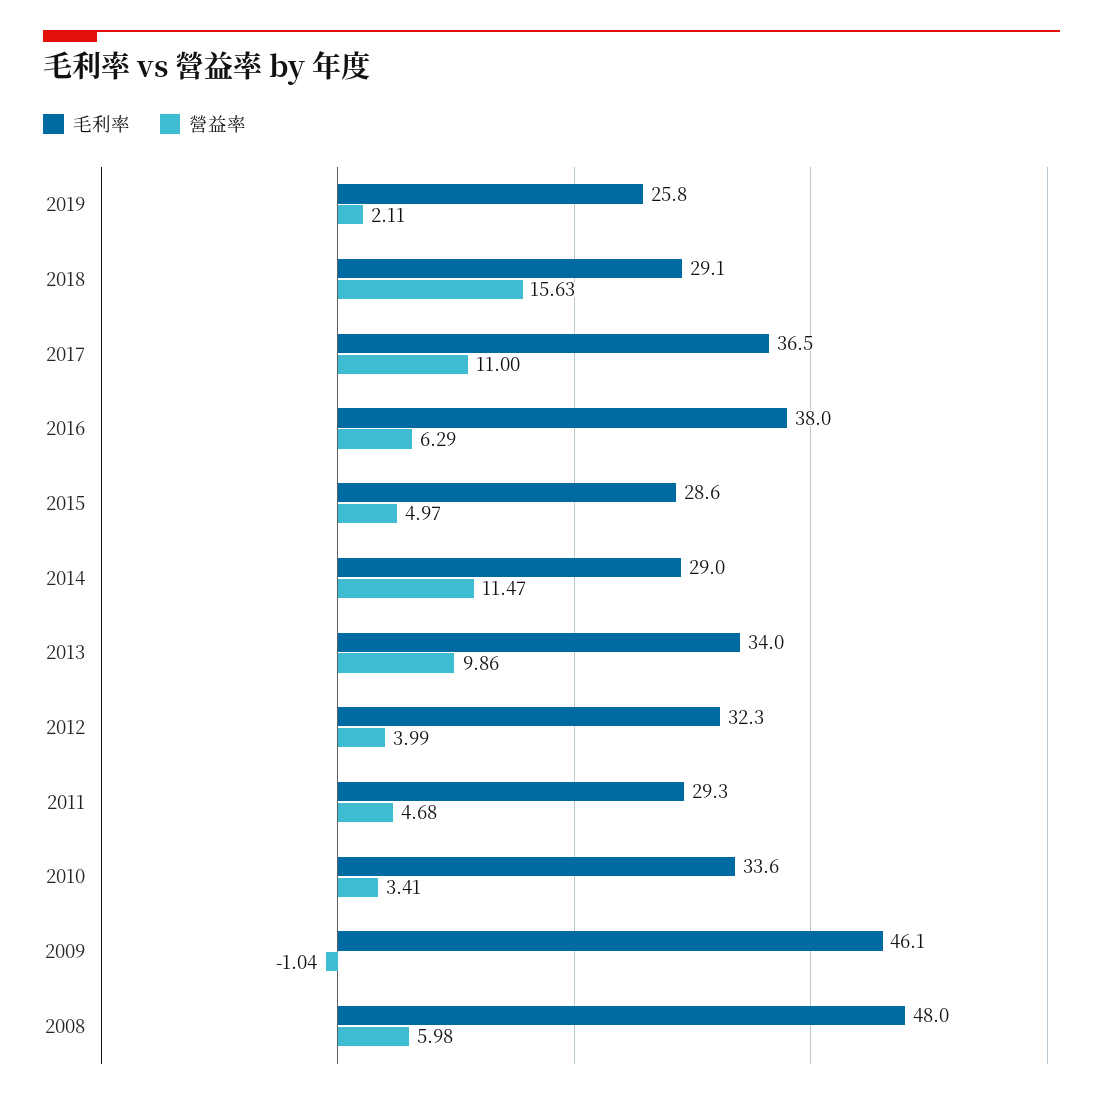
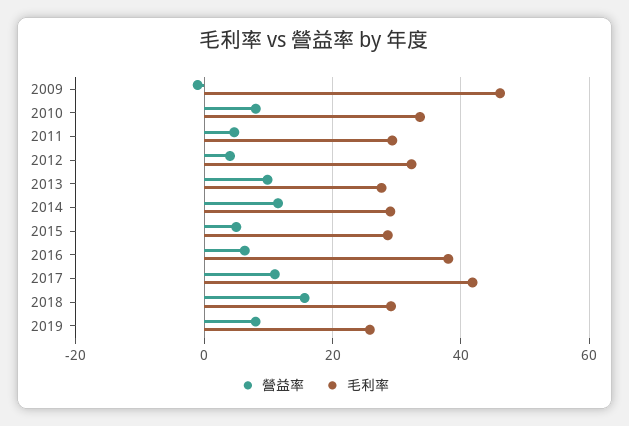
  {
    "毛利率": {
      "2019": 25.8,
      "2018": 29.1,
-     "2017": 36.5,
+     "2017": 42,
      "2016": 38,
      "2015": 28.6,
      "2014": 29,
-     "2013": 34,
+     "2013": 28,
      "2012": 32.3,
      "2011": 29.3,
      "2010": 33.6,
-     "2009": 46.1,
+     "2009": 46.1
-     "2008": 48
    },
    "營益率": {
-     "2019": 2.11,
+     "2019": 8,
      "2018": 15.63,
      "2017": 11,
      "2016": 6.29,
      "2015": 4.97,
      "2014": 11.47,
      "2013": 9.86,
      "2012": 3.99,
      "2011": 4.68,
-     "2010": 3.41,
+     "2010": 8,
-     "2009": -1.04,
+     "2009": -1.04
-     "2008": 5.98
    }
  }

